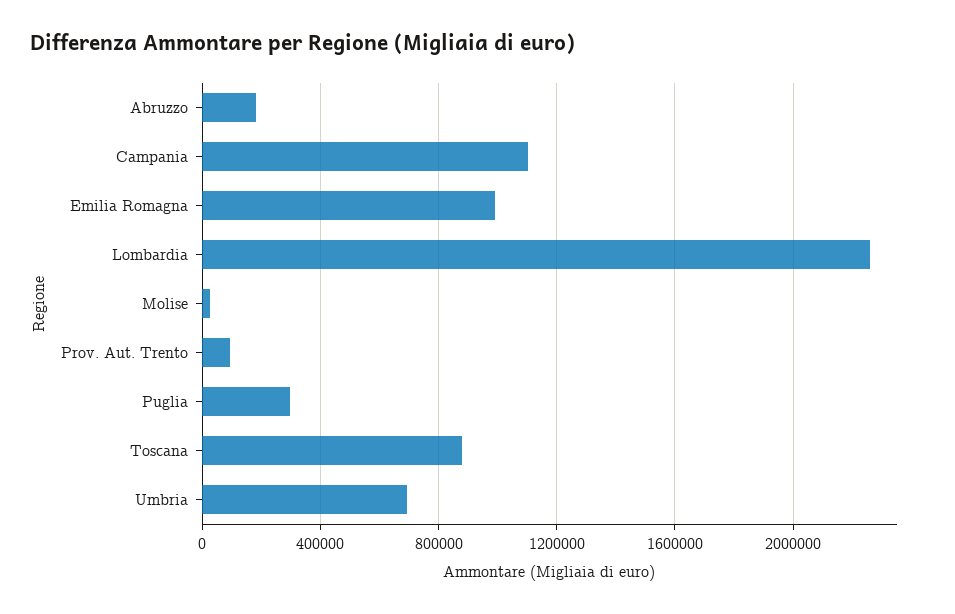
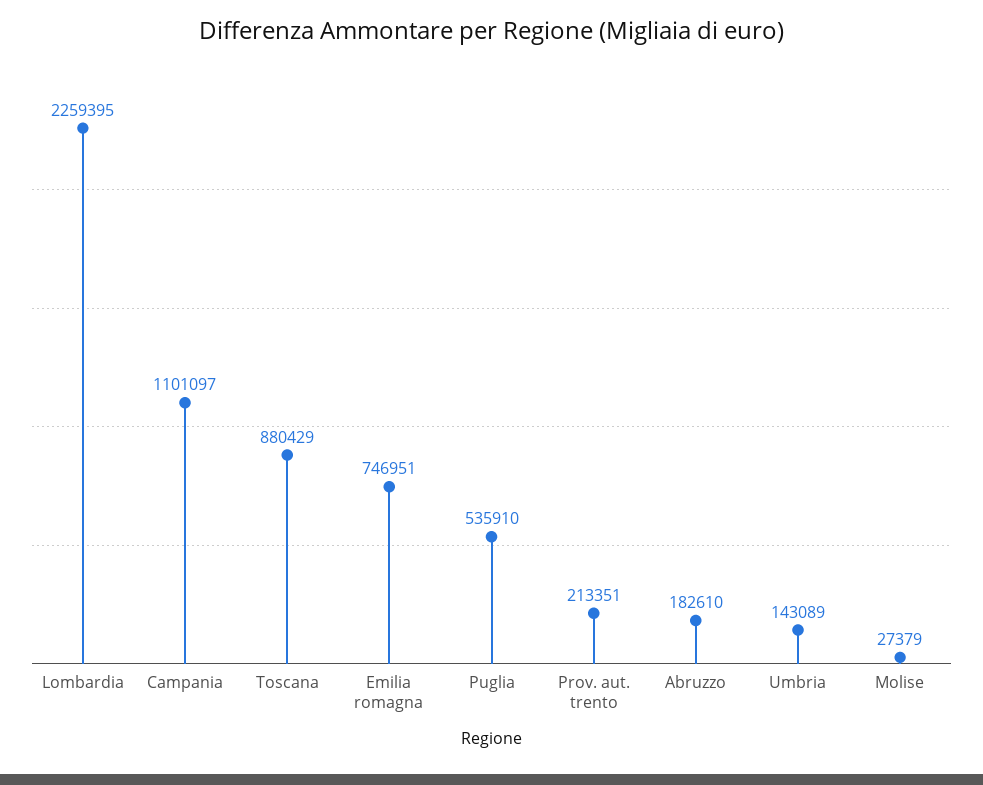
  {
    "Abruzzo": 182610,
    "Campania": 1101097,
-   "Emilia Romagna": 1000000,
+   "Emilia Romagna": 746951,
    "Lombardia": 2259395,
    "Molise": 27379,
-   "Prov. Aut. Trento": 100000,
+   "Prov. Aut. Trento": 213351,
-   "Puglia": 300000,
+   "Puglia": 535910,
    "Toscana": 880429,
-   "Umbria": 700000
+   "Umbria": 143089
  }

